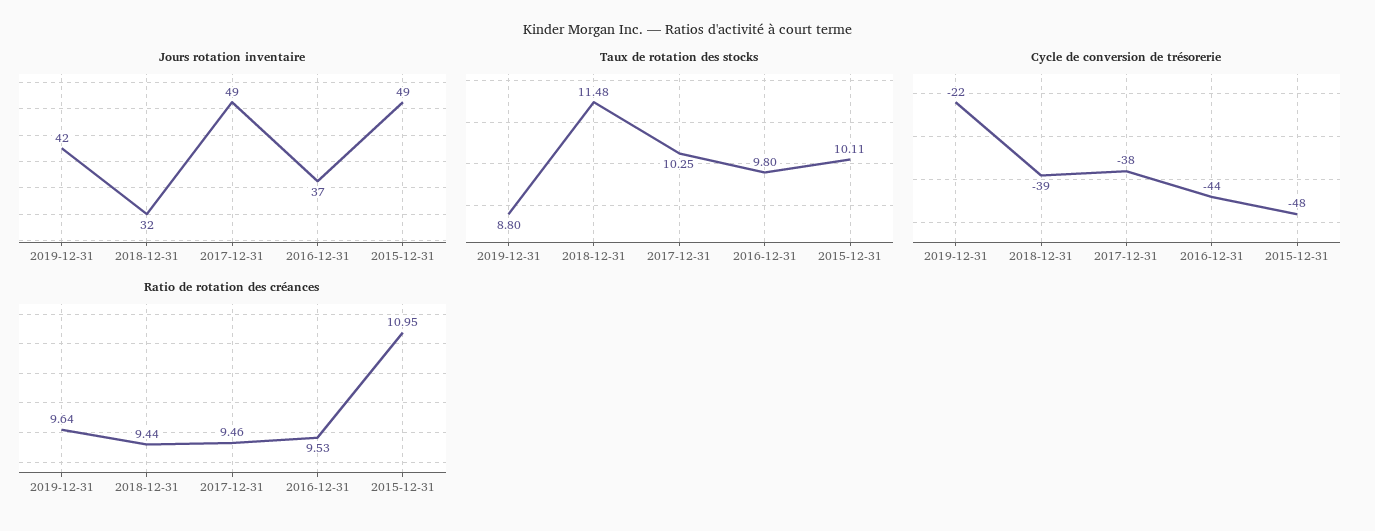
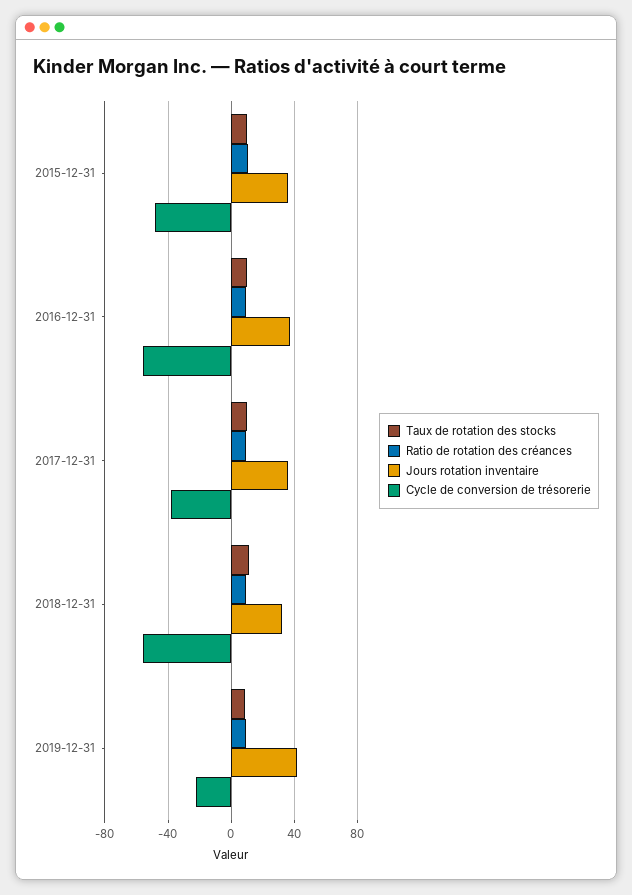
  {
    "Jours rotation inventaire": {
      "2019-12-31": 42,
      "2018-12-31": 32,
-     "2017-12-31": 49,
+     "2017-12-31": 35,
      "2016-12-31": 37,
-     "2015-12-31": 49
+     "2015-12-31": 35
    },
    "Taux de rotation des stocks": {
      "2019-12-31": 8.8,
      "2018-12-31": 11.48,
      "2017-12-31": 10.25,
      "2016-12-31": 9.8,
      "2015-12-31": 10.11
    },
    "Cycle de conversion de trésorerie": {
      "2019-12-31": -22,
-     "2018-12-31": -39,
+     "2018-12-31": -55,
      "2017-12-31": -38,
-     "2016-12-31": -44,
+     "2016-12-31": -55,
      "2015-12-31": -48
    },
    "Ratio de rotation des créances": {
      "2019-12-31": 9.64,
      "2018-12-31": 9.44,
      "2017-12-31": 9.46,
      "2016-12-31": 9.53,
      "2015-12-31": 10.95
    }
  }

